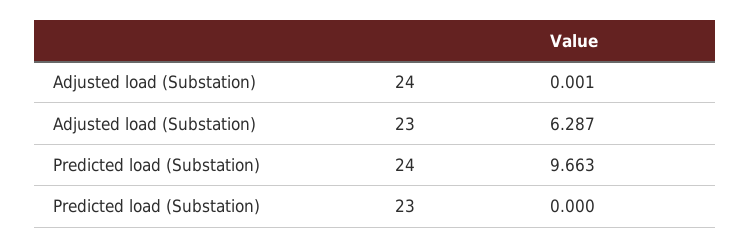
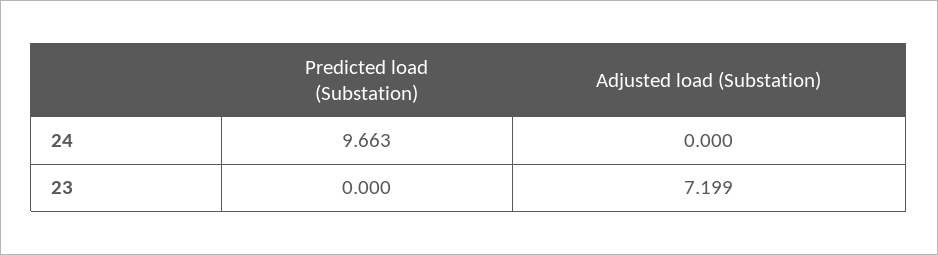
  {
    "Adjusted load (Substation)": {
-     "24": 0.001,
+     "24": 0,
-     "23": 6.287
+     "23": 7.199
    },
    "Predicted load (Substation)": {
      "24": 9.663,
      "23": 0
    }
  }

